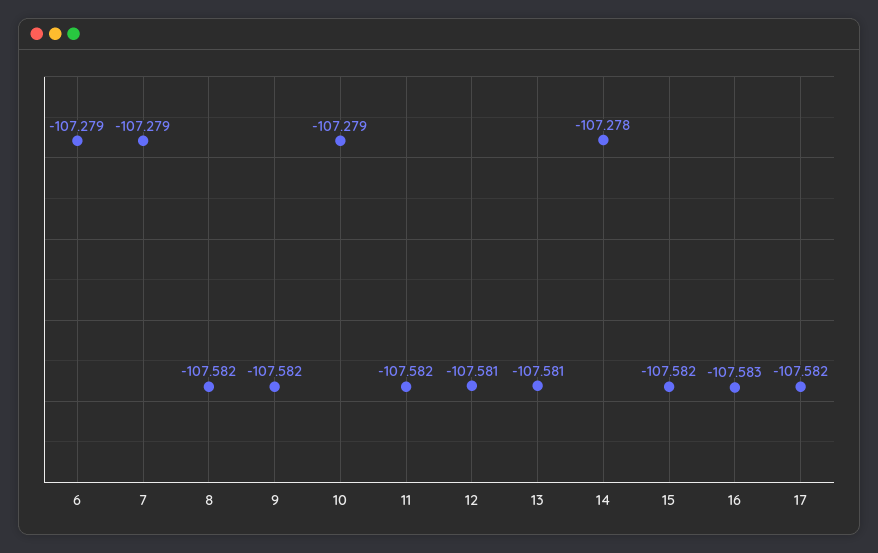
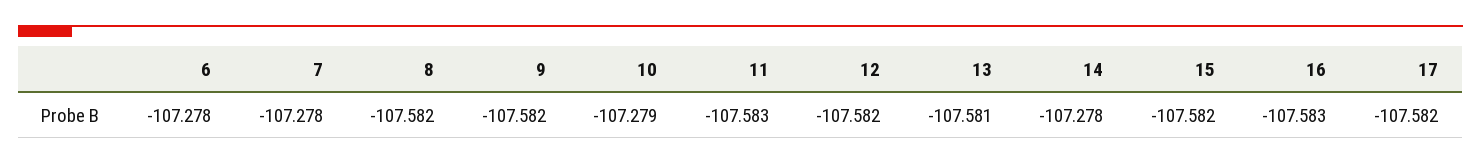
  {
-   "6": -107.279,
+   "6": -107.278,
-   "7": -107.279,
+   "7": -107.278,
    "8": -107.582,
    "9": -107.582,
    "10": -107.279,
-   "11": -107.582,
+   "11": -107.583,
-   "12": -107.581,
+   "12": -107.582,
    "13": -107.581,
    "14": -107.278,
    "15": -107.582,
    "16": -107.583,
    "17": -107.582
  }

